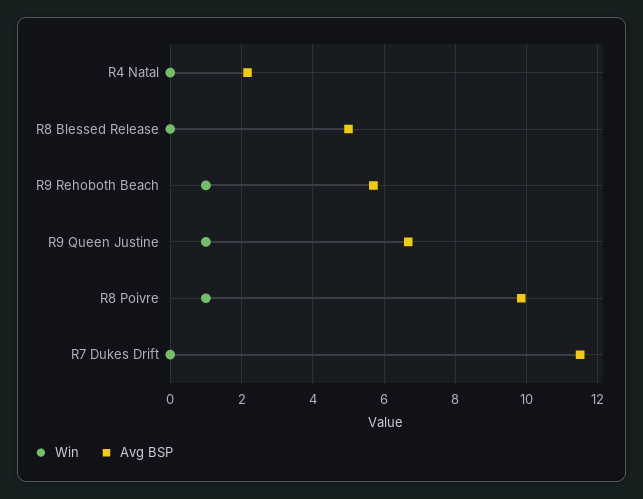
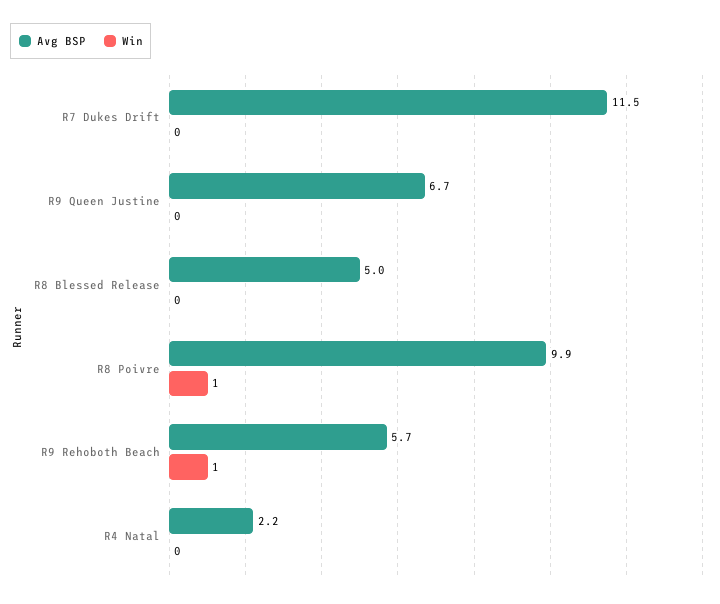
  {
    "Win": {
      "R4 Natal": 0,
      "R8 Blessed Release": 0,
      "R9 Rehoboth Beach": 1,
-     "R9 Queen Justine": 1,
+     "R9 Queen Justine": 0,
      "R8 Poivre": 1,
      "R7 Dukes Drift": 0
    },
    "Avg BSP": {
      "R4 Natal": 2.2,
      "R8 Blessed Release": 5,
      "R9 Rehoboth Beach": 5.7,
      "R9 Queen Justine": 6.7,
      "R8 Poivre": 9.9,
      "R7 Dukes Drift": 11.5
    }
  }

